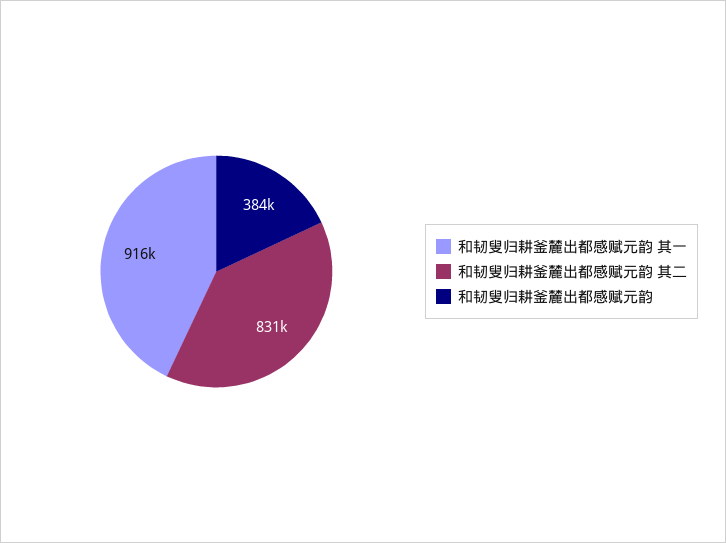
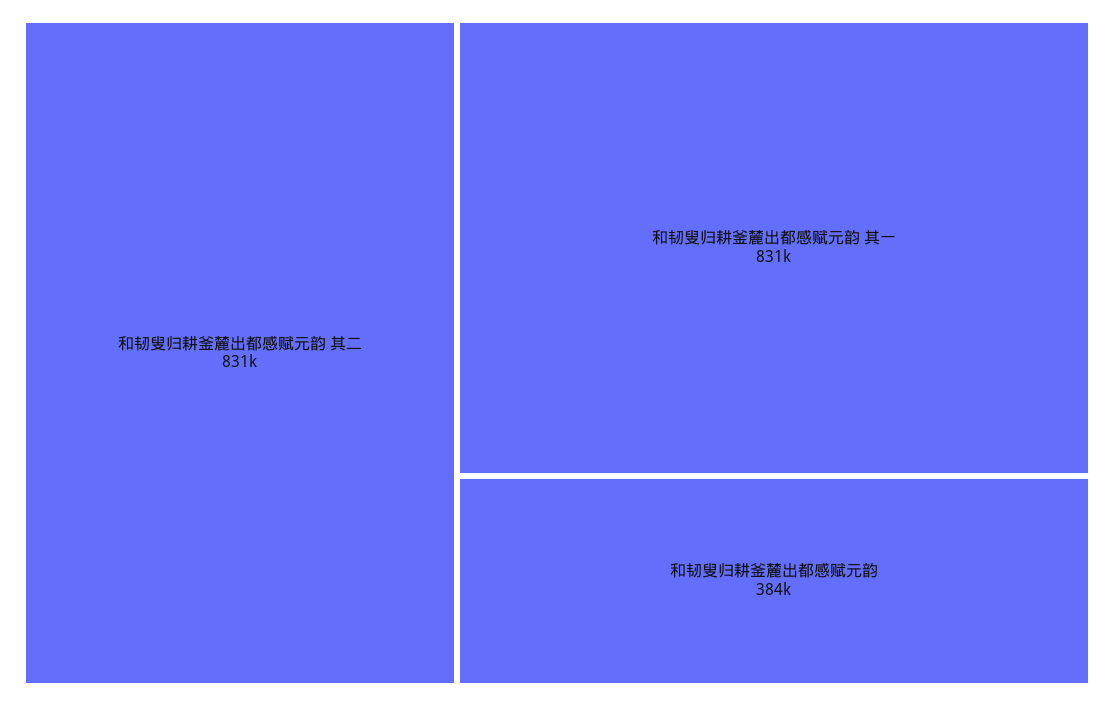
  {
-   "和韧叟归耕釜麓出都感赋元韵 其一": 916000,
+   "和韧叟归耕釜麓出都感赋元韵 其一": 831000,
    "和韧叟归耕釜麓出都感赋元韵 其二": 831000,
    "和韧叟归耕釜麓出都感赋元韵": 384000
  }

